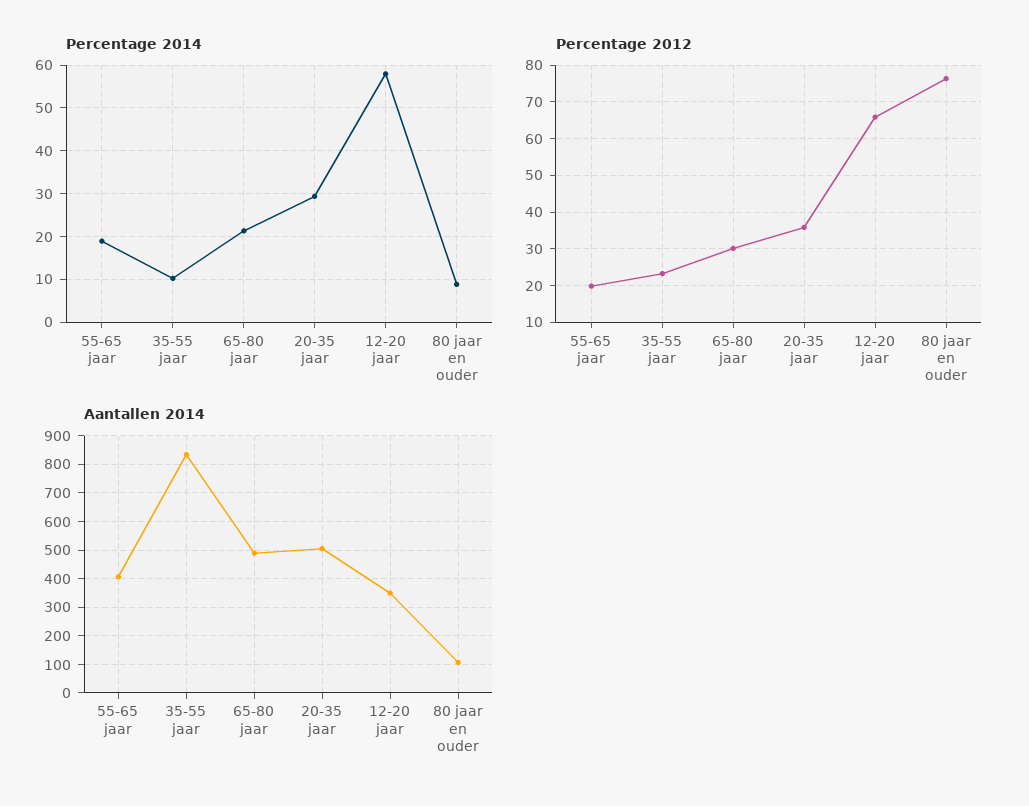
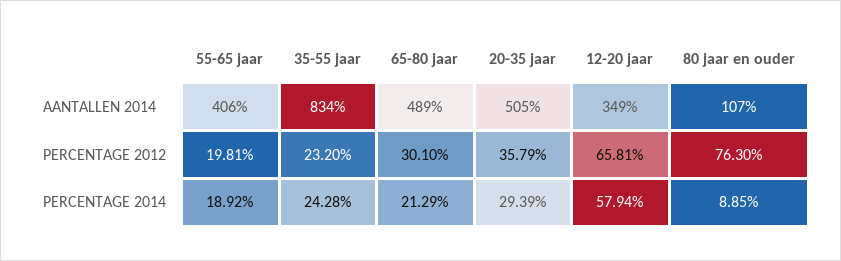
  {
    "Percentage 2014": {
      "55-65 jaar": 18.92,
-     "35-55 jaar": 10,
+     "35-55 jaar": 24.28,
      "65-80 jaar": 21.29,
      "20-35 jaar": 29.39,
      "12-20 jaar": 57.94,
      "80 jaar en ouder": 8.85
    },
    "Percentage 2012": {
      "55-65 jaar": 19.81,
      "35-55 jaar": 23.2,
      "65-80 jaar": 30.1,
      "20-35 jaar": 35.79,
      "12-20 jaar": 65.81,
      "80 jaar en ouder": 76.3
    },
    "Aantallen 2014": {
      "55-65 jaar": 406,
      "35-55 jaar": 834,
      "65-80 jaar": 489,
      "20-35 jaar": 505,
      "12-20 jaar": 349,
      "80 jaar en ouder": 107
    }
  }

